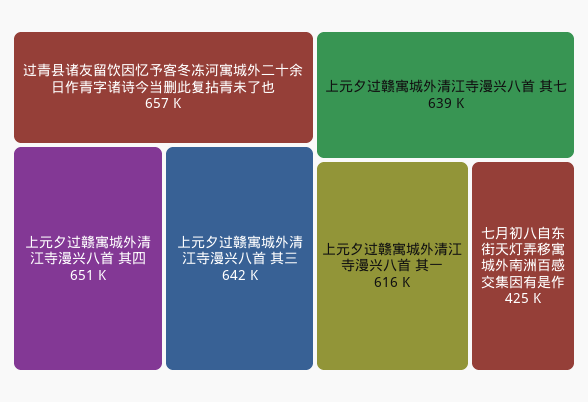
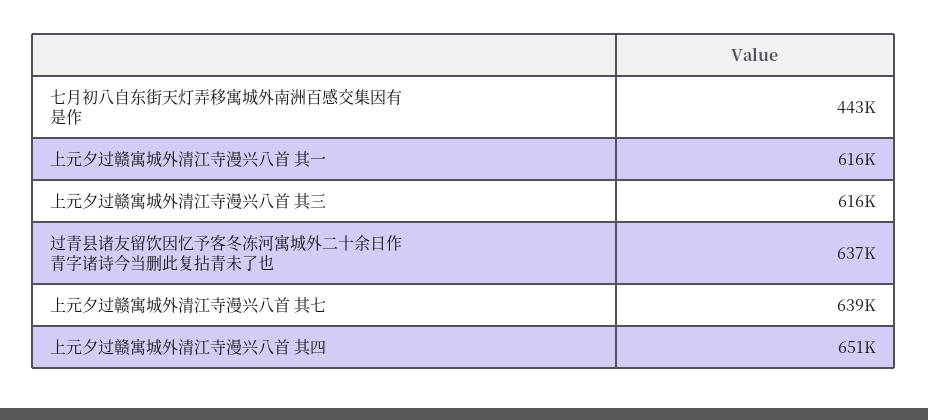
  {
-   "过青县诸友留饮因忆予客冬冻河寓城外二十余日作青字诸诗今当删此复拈青未了也": 657000,
+   "过青县诸友留饮因忆予客冬冻河寓城外二十余日作青字诸诗今当删此复拈青未了也": 637000,
    "上元夕过赣寓城外清江寺漫兴八首 其四": 651000,
-   "上元夕过赣寓城外清江寺漫兴八首 其三": 642000,
+   "上元夕过赣寓城外清江寺漫兴八首 其三": 616000,
    "上元夕过赣寓城外清江寺漫兴八首 其七": 639000,
    "上元夕过赣寓城外清江寺漫兴八首 其一": 616000,
-   "七月初八自东街天灯弄移寓城外南洲百感交集因有是作": 425000
+   "七月初八自东街天灯弄移寓城外南洲百感交集因有是作": 443000
  }

